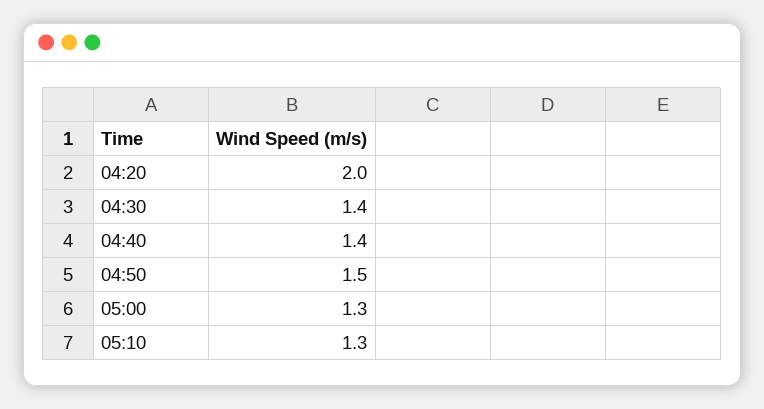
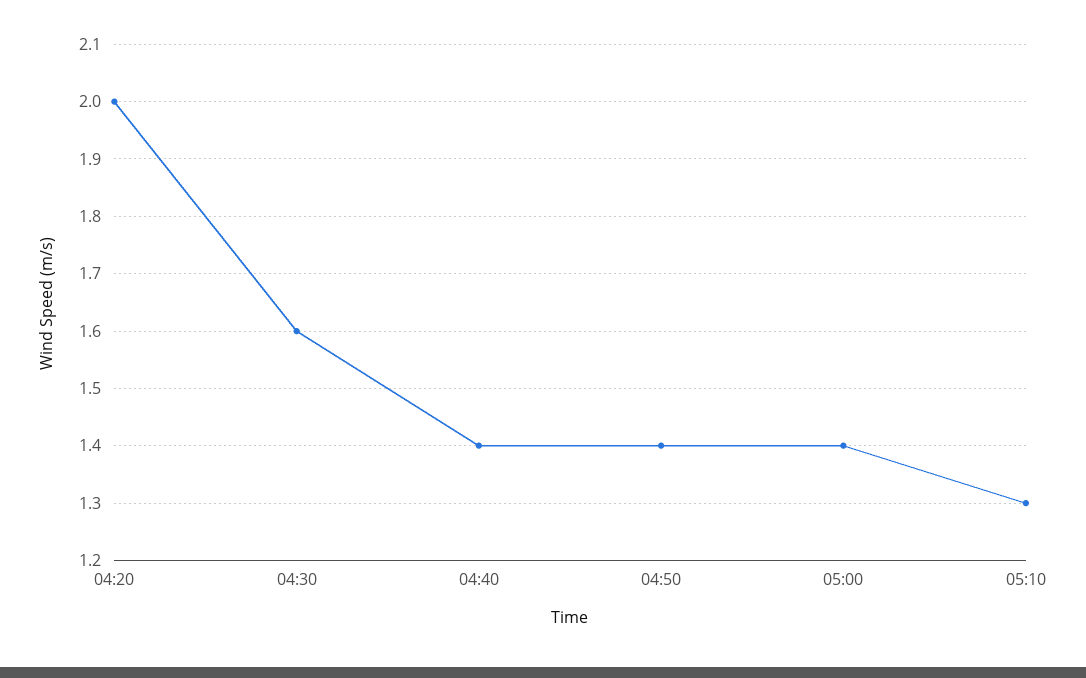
  {
    "04:20": 2,
-   "04:30": 1.4,
+   "04:30": 1.6,
    "04:40": 1.4,
-   "04:50": 1.5,
+   "04:50": 1.4,
-   "05:00": 1.3,
+   "05:00": 1.4,
    "05:10": 1.3
  }

